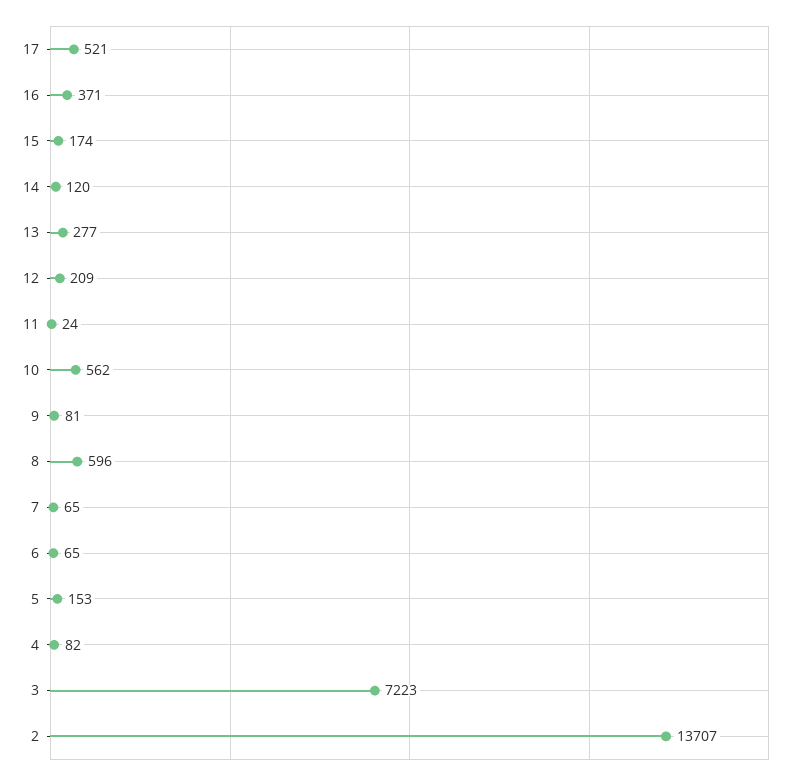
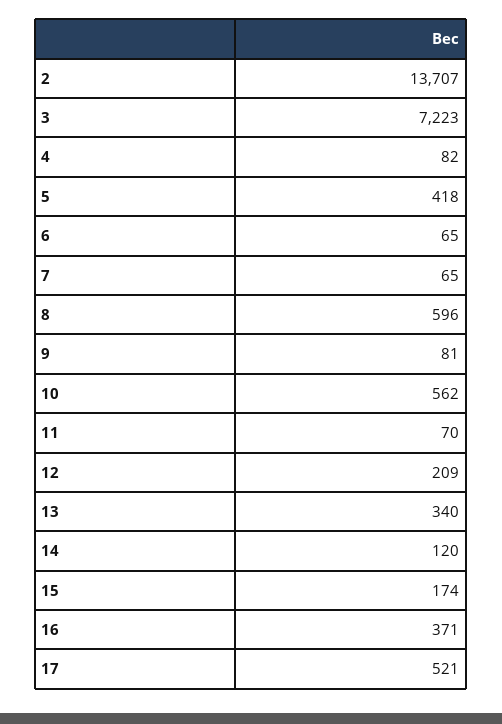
  {
    "17": 521,
    "16": 371,
    "15": 174,
    "14": 120,
-   "13": 277,
+   "13": 340,
    "12": 209,
-   "11": 24,
+   "11": 70,
    "10": 562,
    "9": 81,
    "8": 596,
    "7": 65,
    "6": 65,
-   "5": 153,
+   "5": 418,
    "4": 82,
    "3": 7223,
    "2": 13707
  }

